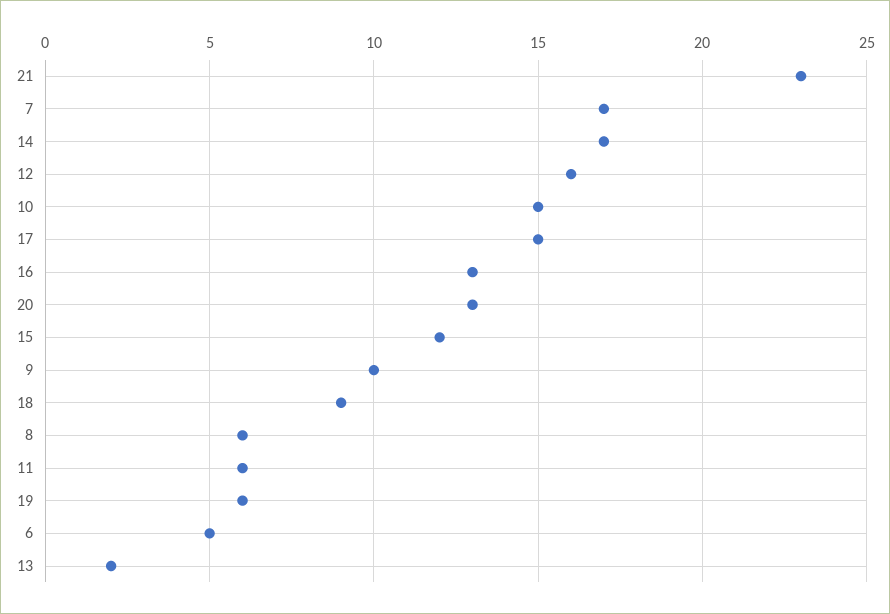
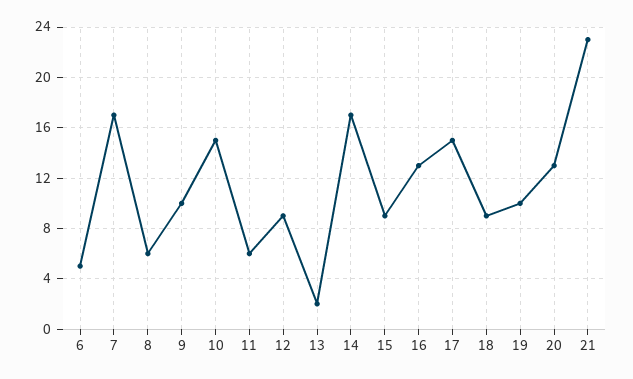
  {
    "21": 23,
    "7": 17,
    "14": 17,
-   "12": 16,
+   "12": 9,
    "10": 15,
    "17": 15,
    "16": 13,
    "20": 13,
-   "15": 12,
+   "15": 9,
    "9": 10,
    "18": 9,
    "8": 6,
    "11": 6,
-   "19": 6,
+   "19": 10,
    "6": 5,
    "13": 2
  }

